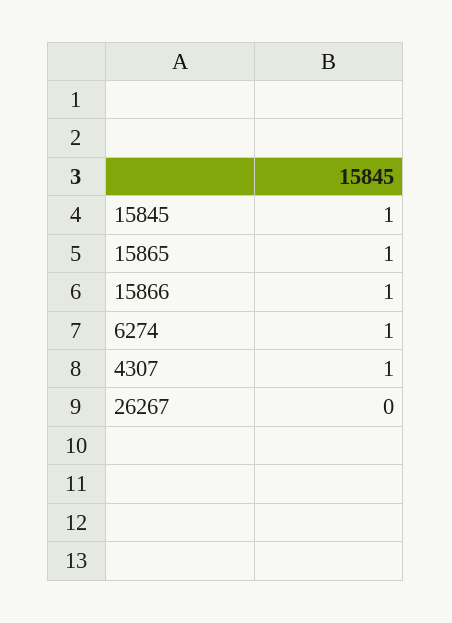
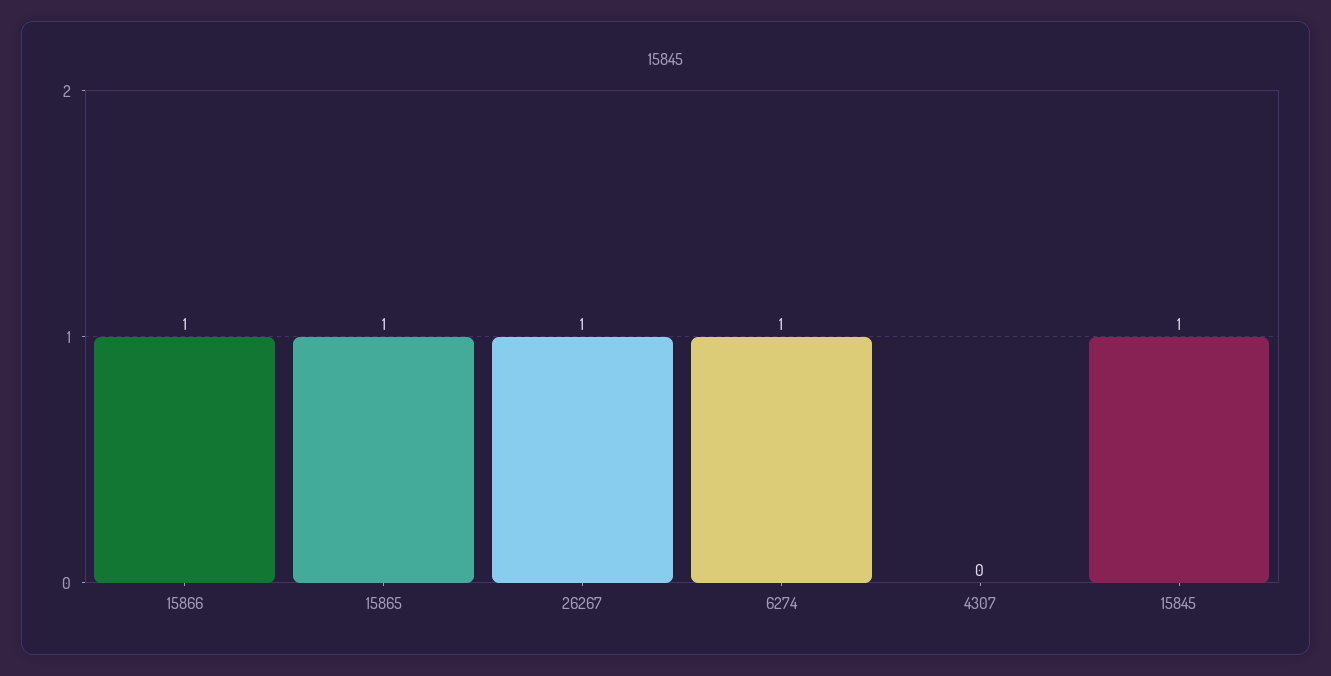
  {
    "15845": 1,
    "15865": 1,
    "15866": 1,
    "6274": 1,
-   "4307": 1,
+   "4307": 0,
-   "26267": 0
+   "26267": 1
  }

